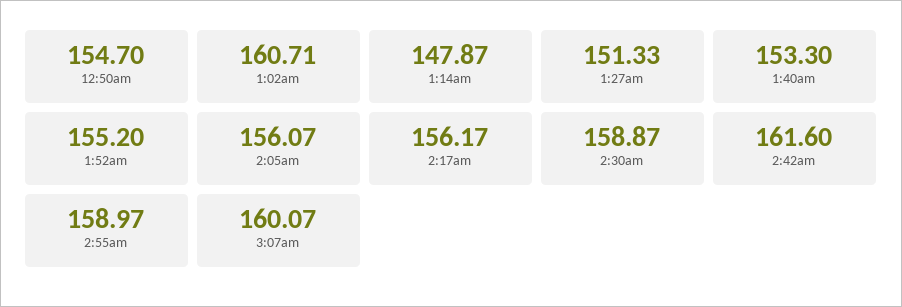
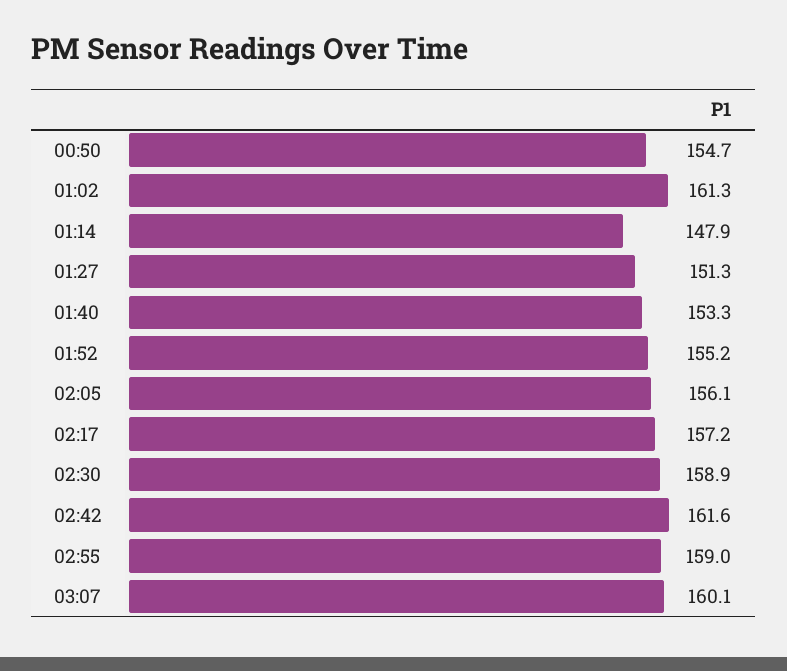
  {
    "12:50am": 154.7,
-   "1:02am": 160.71,
+   "1:02am": 161.3,
    "1:14am": 147.87,
    "1:27am": 151.33,
    "1:40am": 153.3,
    "1:52am": 155.2,
    "2:05am": 156.07,
-   "2:17am": 156.17,
+   "2:17am": 157.2,
    "2:30am": 158.87,
    "2:42am": 161.6,
    "2:55am": 158.97,
    "3:07am": 160.07
  }

